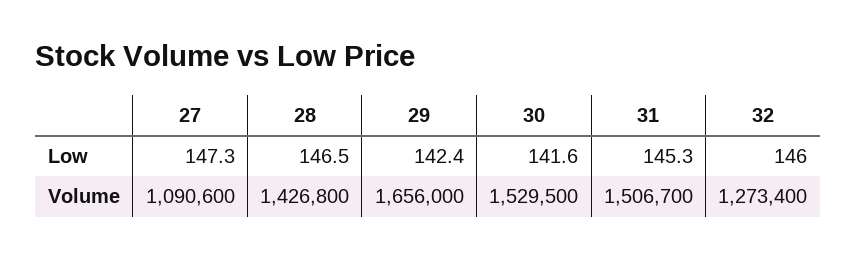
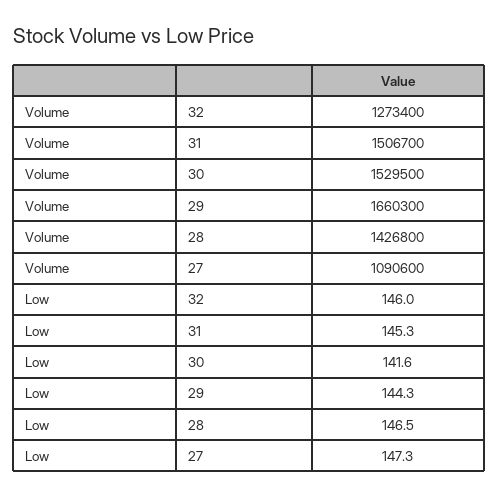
  {
    "27": {
      "Low": 147.3,
      "Volume": 1090600
    },
    "28": {
      "Low": 146.5,
      "Volume": 1426800
    },
    "29": {
-     "Low": 142.4,
+     "Low": 144.3,
-     "Volume": 1656000
+     "Volume": 1660300
    },
    "30": {
      "Low": 141.6,
      "Volume": 1529500
    },
    "31": {
      "Low": 145.3,
      "Volume": 1506700
    },
    "32": {
      "Low": 146,
      "Volume": 1273400
    }
  }

